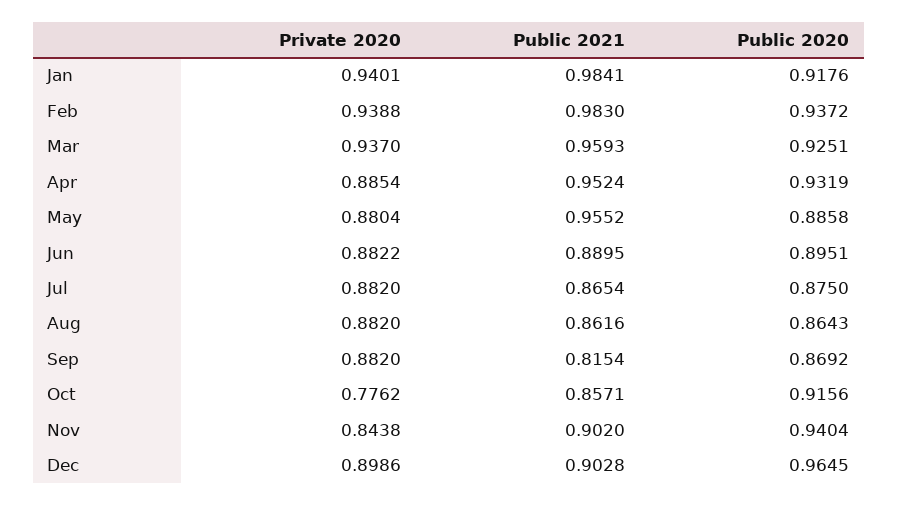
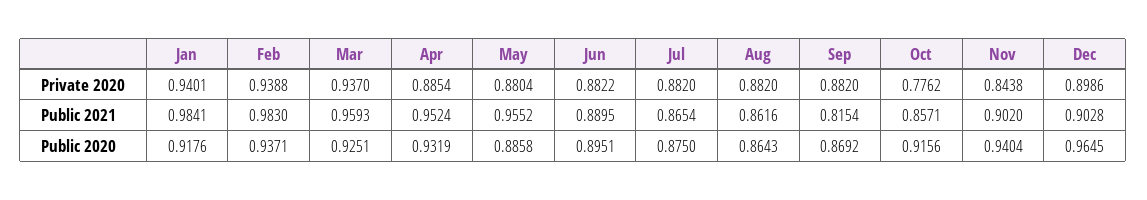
  {
    "Private 2020": {
      "Jan": 0.9401,
      "Feb": 0.9388,
      "Mar": 0.937,
      "Apr": 0.8854,
      "May": 0.8804,
      "Jun": 0.8822,
      "Jul": 0.882,
      "Aug": 0.882,
      "Sep": 0.882,
      "Oct": 0.7762,
      "Nov": 0.8438,
      "Dec": 0.8986
    },
    "Public 2021": {
      "Jan": 0.9841,
      "Feb": 0.983,
      "Mar": 0.9593,
      "Apr": 0.9524,
      "May": 0.9552,
      "Jun": 0.8895,
      "Jul": 0.8654,
      "Aug": 0.8616,
      "Sep": 0.8154,
      "Oct": 0.8571,
      "Nov": 0.902,
      "Dec": 0.9028
    },
    "Public 2020": {
      "Jan": 0.9176,
-     "Feb": 0.9372,
+     "Feb": 0.9371,
      "Mar": 0.9251,
      "Apr": 0.9319,
      "May": 0.8858,
      "Jun": 0.8951,
      "Jul": 0.875,
      "Aug": 0.8643,
      "Sep": 0.8692,
      "Oct": 0.9156,
      "Nov": 0.9404,
      "Dec": 0.9645
    }
  }

